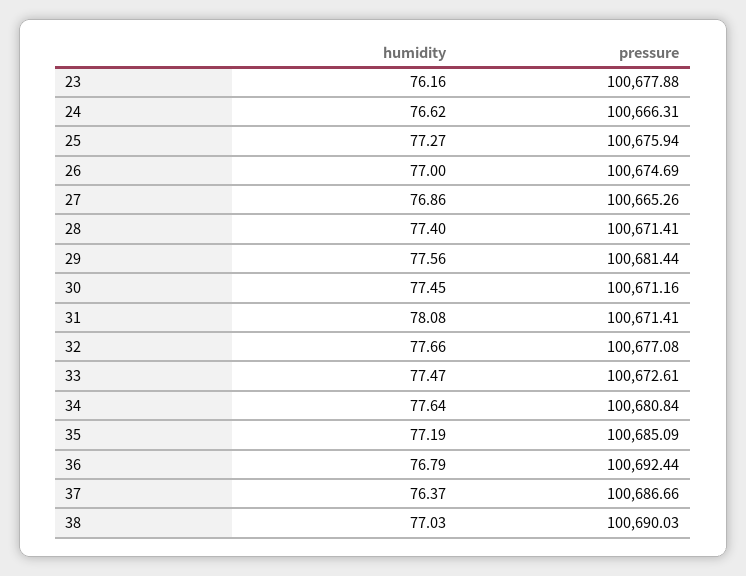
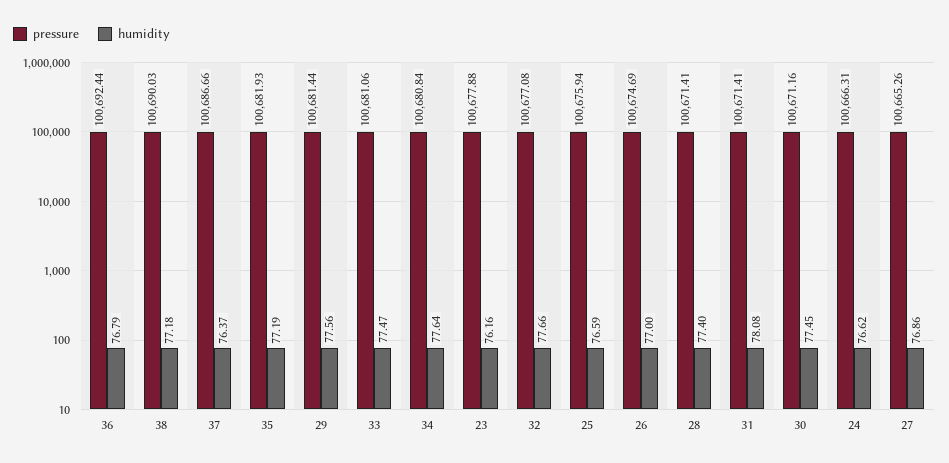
  {
    "humidity": {
      "23": 76.16,
      "24": 76.62,
-     "25": 77.27,
+     "25": 76.59,
      "26": 77,
      "27": 76.86,
      "28": 77.4,
      "29": 77.56,
      "30": 77.45,
      "31": 78.08,
      "32": 77.66,
      "33": 77.47,
      "34": 77.64,
      "35": 77.19,
      "36": 76.79,
      "37": 76.37,
-     "38": 77.03
+     "38": 77.18
    },
    "pressure": {
      "23": 100677.88,
      "24": 100666.31,
      "25": 100675.94,
      "26": 100674.69,
      "27": 100665.26,
      "28": 100671.41,
      "29": 100681.44,
      "30": 100671.16,
      "31": 100671.41,
      "32": 100677.08,
-     "33": 100672.61,
+     "33": 100681.06,
      "34": 100680.84,
-     "35": 100685.09,
+     "35": 100681.93,
      "36": 100692.44,
      "37": 100686.66,
      "38": 100690.03
    }
  }

